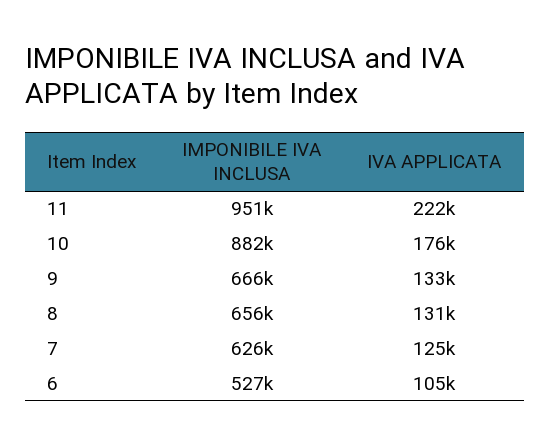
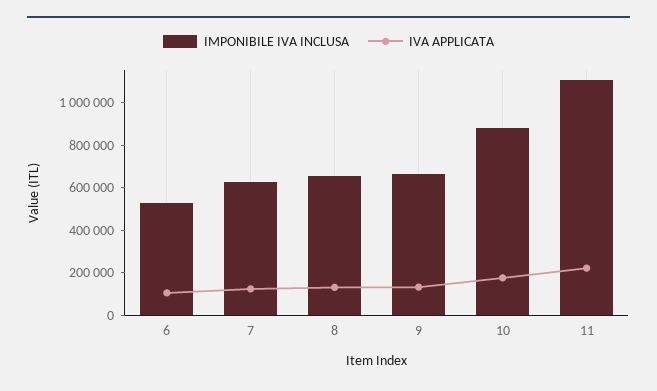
  {
    "IMPONIBILE IVA INCLUSA": {
-     "11": 951000,
+     "11": 1100000,
      "10": 882000,
      "9": 666000,
      "8": 656000,
      "7": 626000,
      "6": 527000
    },
    "IVA APPLICATA": {
      "11": 222000,
      "10": 176000,
      "9": 133000,
      "8": 131000,
      "7": 125000,
      "6": 105000
    }
  }

